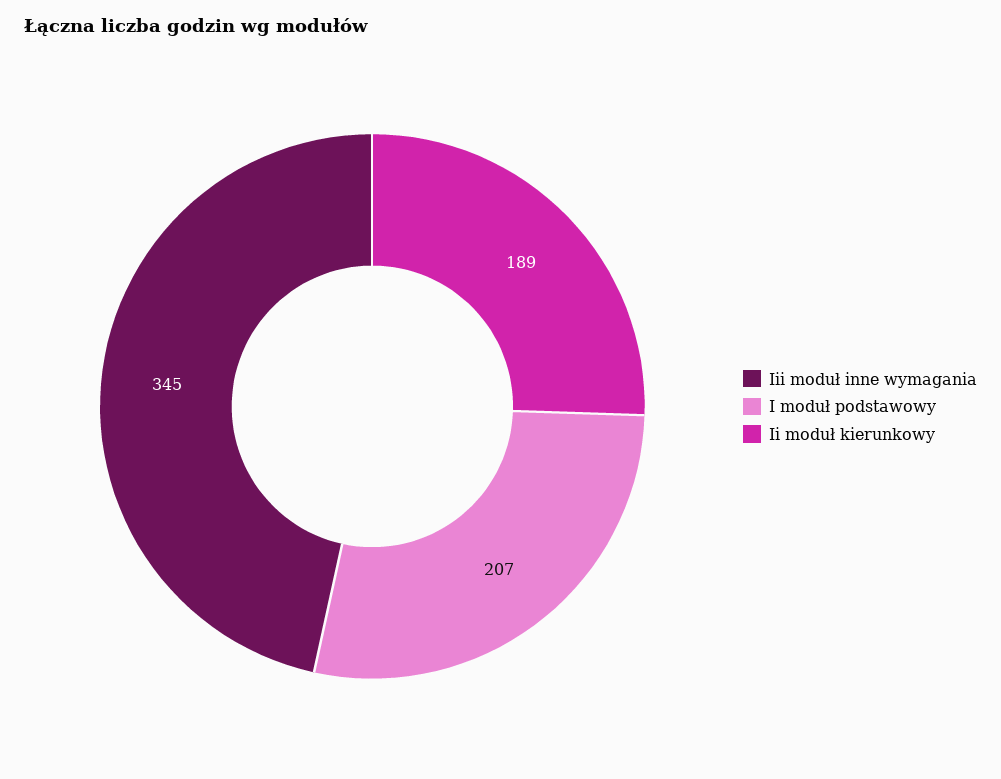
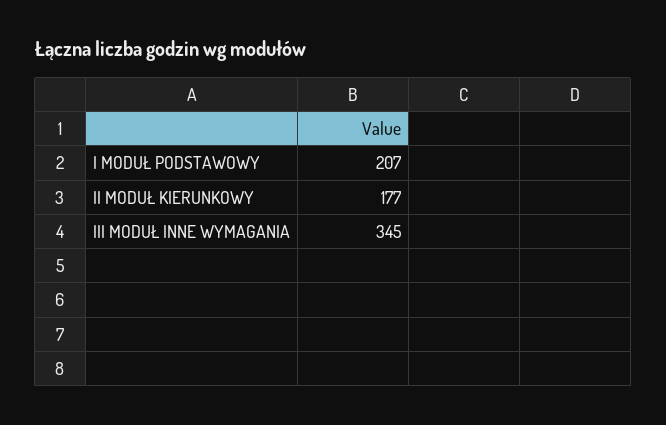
  {
    "Iii moduł inne wymagania": 345,
    "I moduł podstawowy": 207,
-   "Ii moduł kierunkowy": 189
+   "Ii moduł kierunkowy": 177
  }

